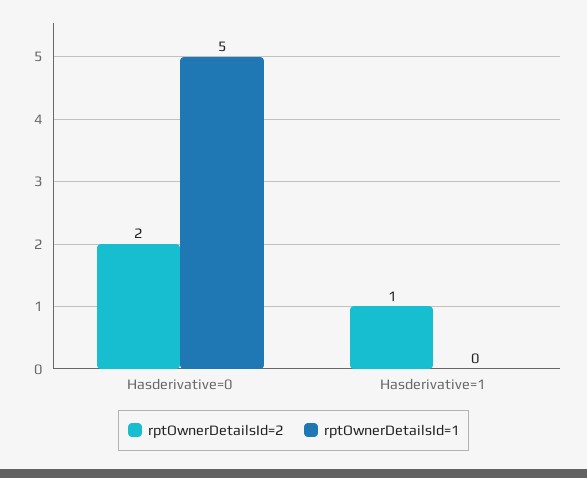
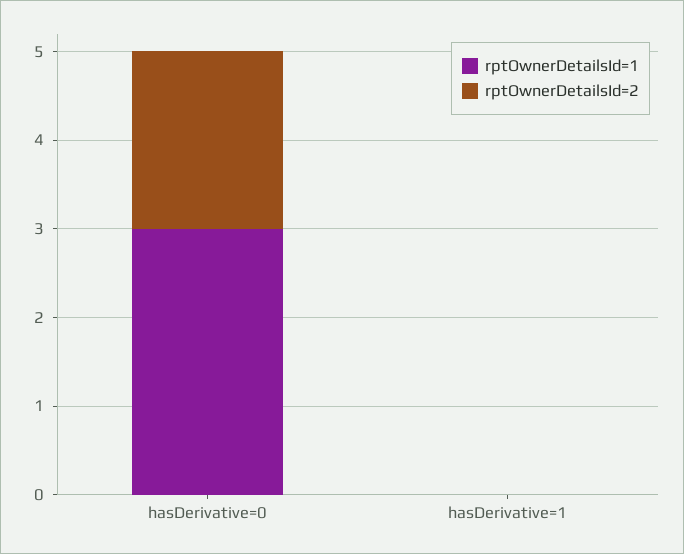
  {
    "rptOwnerDetailsId=2": {
      "Hasderivative=0": 2,
-     "Hasderivative=1": 1
+     "Hasderivative=1": 0
    },
    "rptOwnerDetailsId=1": {
-     "Hasderivative=0": 5,
+     "Hasderivative=0": 3,
      "Hasderivative=1": 0
    }
  }

